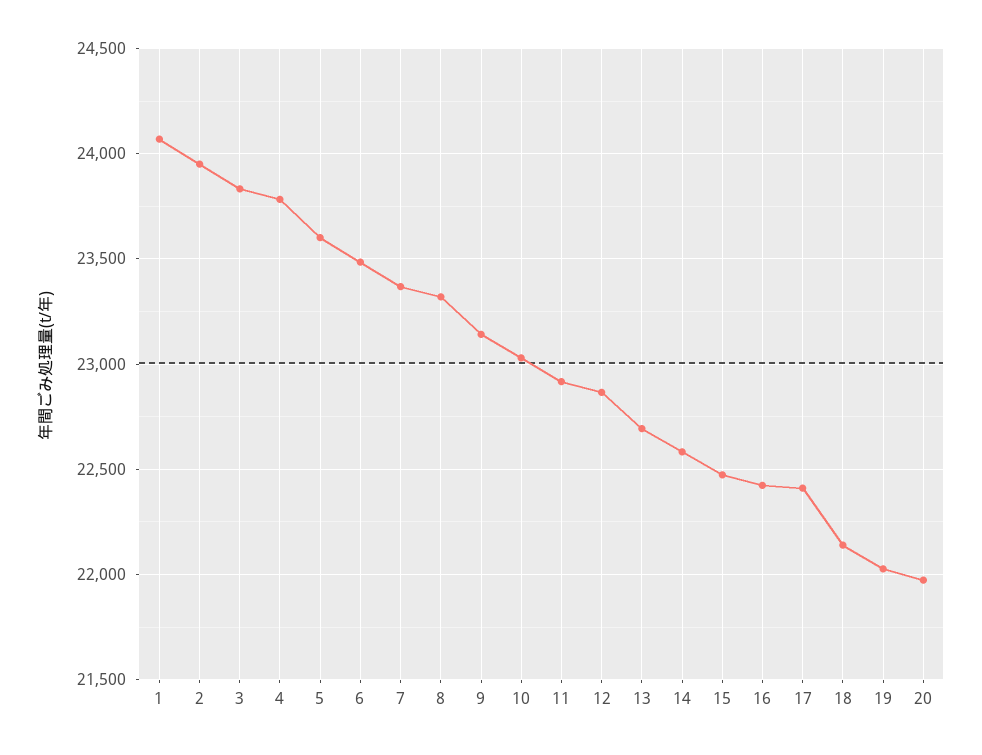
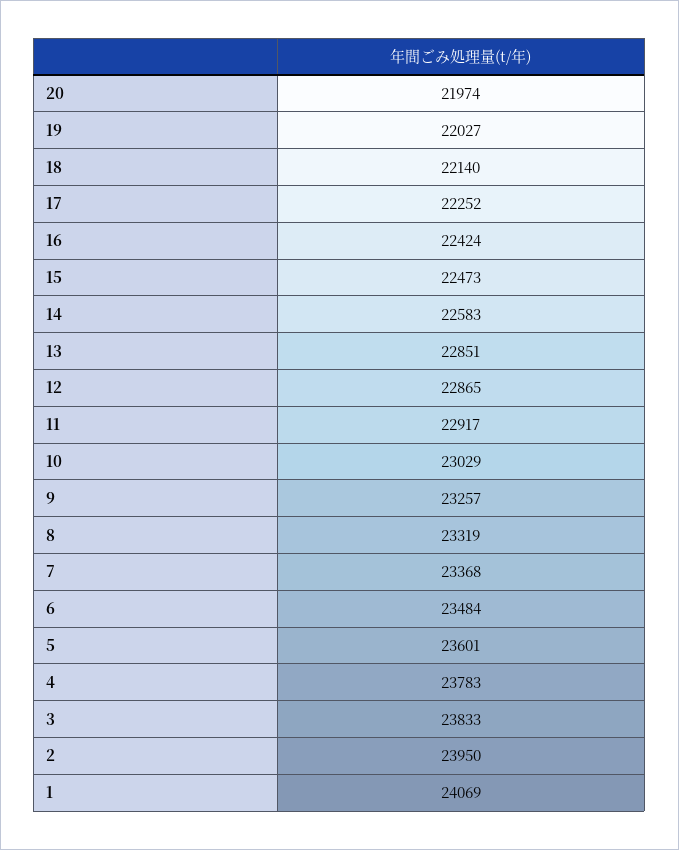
  {
    "1": 24069,
    "2": 23950,
    "3": 23833,
    "4": 23783,
    "5": 23601,
    "6": 23484,
    "7": 23368,
    "8": 23319,
-   "9": 23150,
+   "9": 23257,
    "10": 23029,
    "11": 22917,
    "12": 22865,
-   "13": 22700,
+   "13": 22851,
    "14": 22583,
    "15": 22473,
    "16": 22424,
-   "17": 22400,
+   "17": 22252,
    "18": 22140,
    "19": 22027,
    "20": 21974
  }

